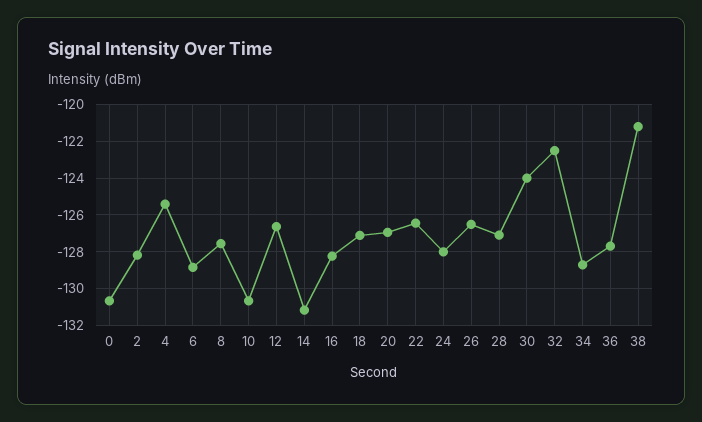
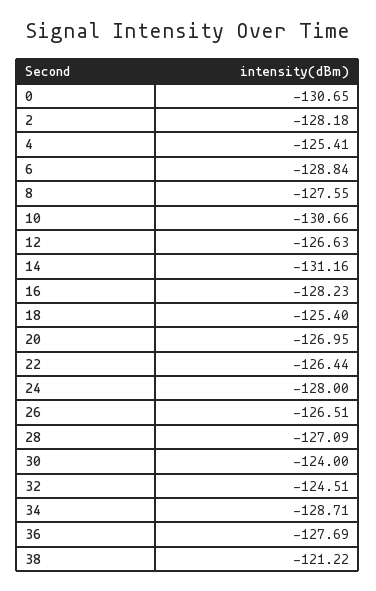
  {
    "0": -130.65,
    "2": -128.18,
    "4": -125.41,
    "6": -128.84,
    "8": -127.55,
    "10": -130.66,
    "12": -126.63,
    "14": -131.16,
    "16": -128.23,
-   "18": -127,
+   "18": -125.4,
    "20": -126.95,
    "22": -126.44,
    "24": -128,
    "26": -126.51,
    "28": -127.09,
    "30": -124,
-   "32": -122.5,
+   "32": -124.51,
    "34": -128.71,
    "36": -127.69,
    "38": -121.22
  }

